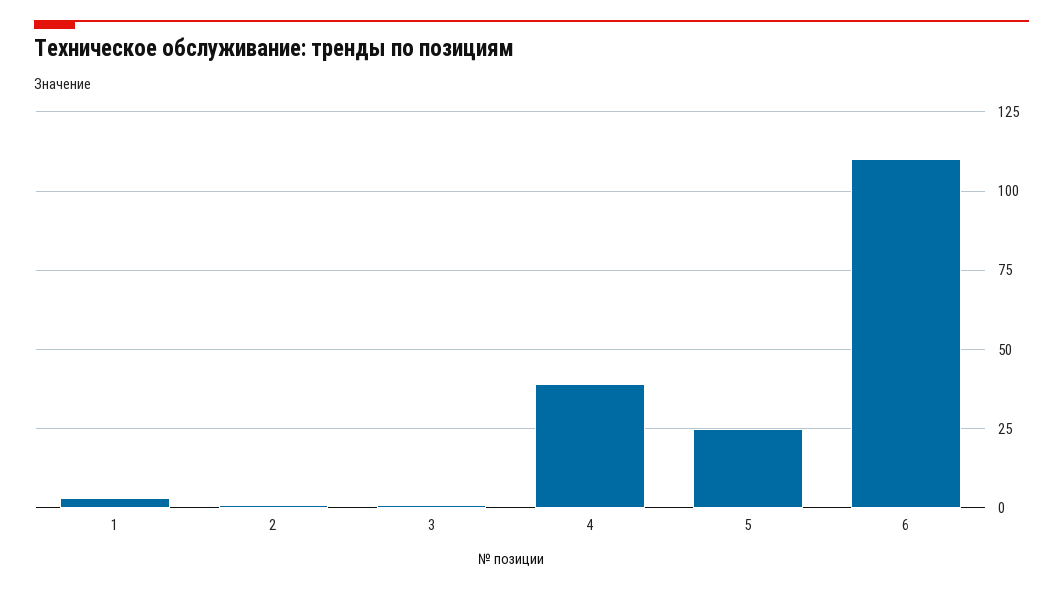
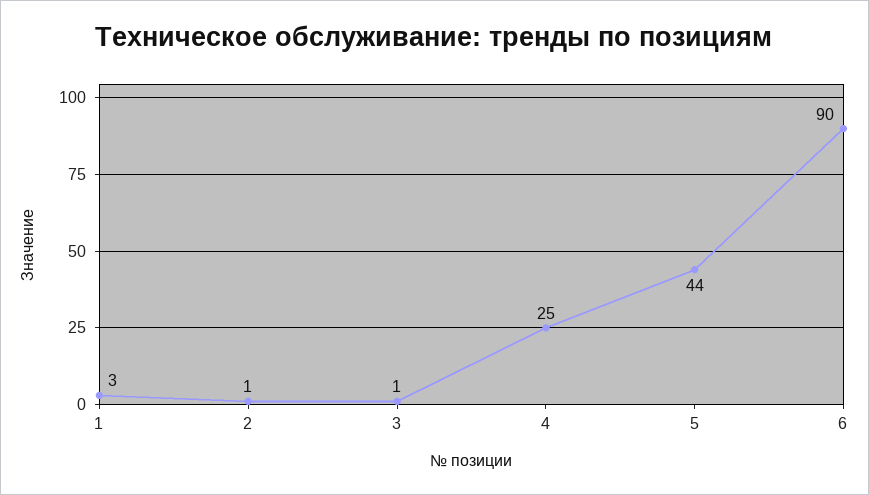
  {
    "1": 3,
    "2": 1,
    "3": 1,
-   "4": 40,
+   "4": 25,
-   "5": 25,
+   "5": 44,
-   "6": 110
+   "6": 90
  }

